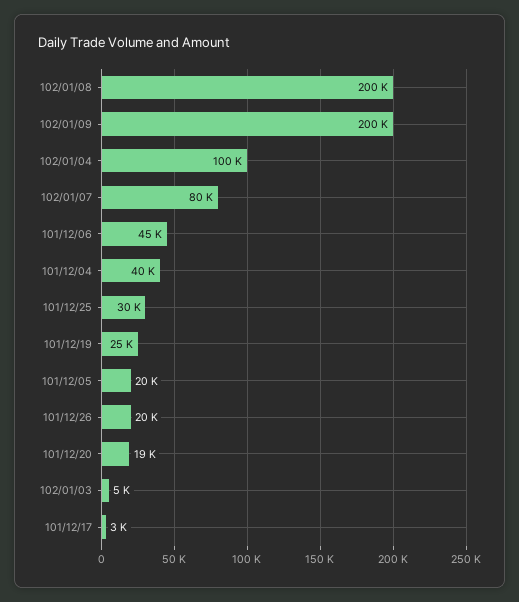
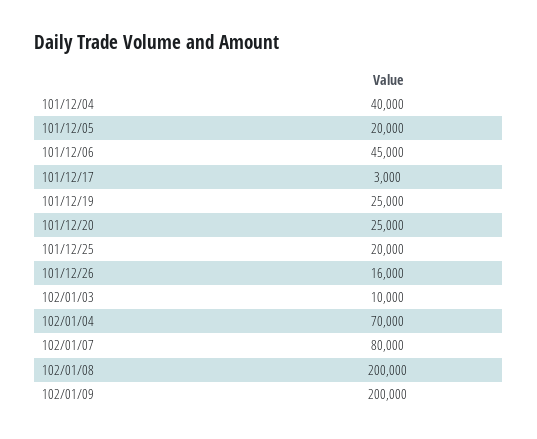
  {
    "102/01/08": 200000,
    "102/01/09": 200000,
-   "102/01/04": 100000,
+   "102/01/04": 70000,
    "102/01/07": 80000,
    "101/12/06": 45000,
    "101/12/04": 40000,
-   "101/12/25": 30000,
+   "101/12/25": 20000,
    "101/12/19": 25000,
    "101/12/05": 20000,
-   "101/12/26": 20000,
+   "101/12/26": 16000,
-   "101/12/20": 19000,
+   "101/12/20": 25000,
-   "102/01/03": 5000,
+   "102/01/03": 10000,
    "101/12/17": 3000
  }

